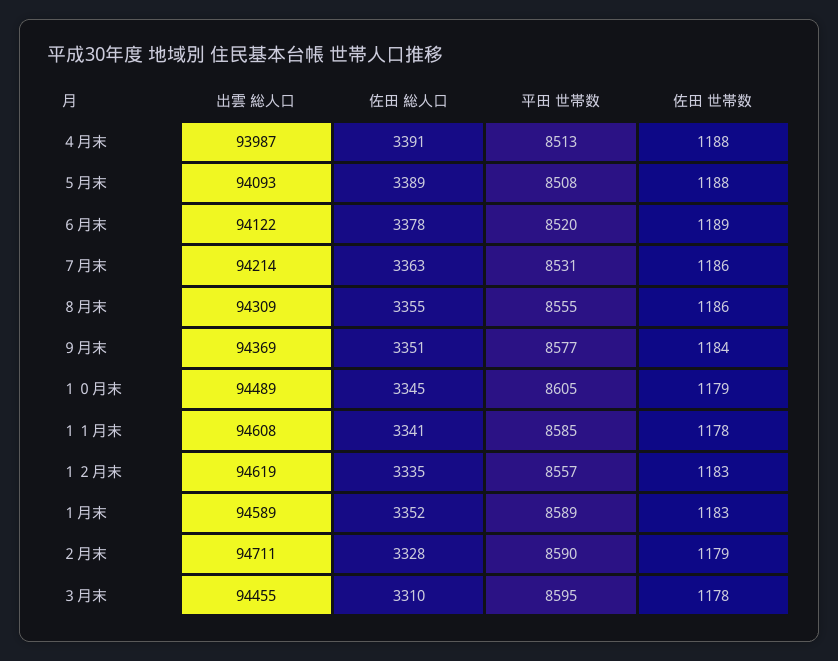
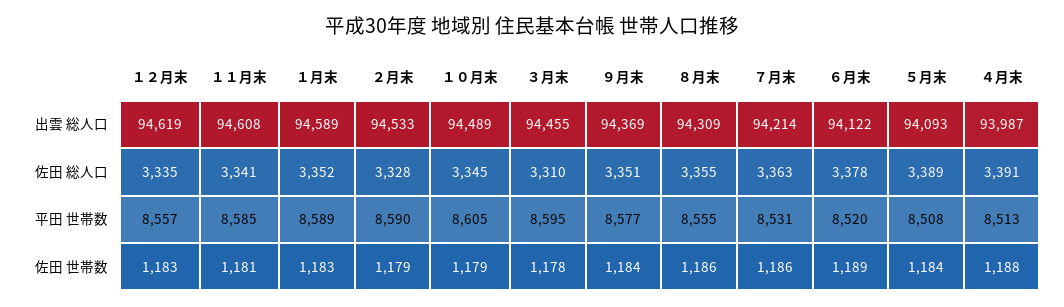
  {
    "出雲 総人口": {
      "４月末": 93987,
      "５月末": 94093,
      "６月末": 94122,
      "７月末": 94214,
      "８月末": 94309,
      "９月末": 94369,
      "１０月末": 94489,
      "１１月末": 94608,
      "１２月末": 94619,
      "１月末": 94589,
-     "２月末": 94711,
+     "２月末": 94533,
      "３月末": 94455
    },
    "佐田 総人口": {
      "４月末": 3391,
      "５月末": 3389,
      "６月末": 3378,
      "７月末": 3363,
      "８月末": 3355,
      "９月末": 3351,
      "１０月末": 3345,
      "１１月末": 3341,
      "１２月末": 3335,
      "１月末": 3352,
      "２月末": 3328,
      "３月末": 3310
    },
    "平田 世帯数": {
      "４月末": 8513,
      "５月末": 8508,
      "６月末": 8520,
      "７月末": 8531,
      "８月末": 8555,
      "９月末": 8577,
      "１０月末": 8605,
      "１１月末": 8585,
      "１２月末": 8557,
      "１月末": 8589,
      "２月末": 8590,
      "３月末": 8595
    },
    "佐田 世帯数": {
      "４月末": 1188,
-     "５月末": 1188,
+     "５月末": 1184,
      "６月末": 1189,
      "７月末": 1186,
      "８月末": 1186,
      "９月末": 1184,
      "１０月末": 1179,
-     "１１月末": 1178,
+     "１１月末": 1181,
      "１２月末": 1183,
      "１月末": 1183,
      "２月末": 1179,
      "３月末": 1178
    }
  }

